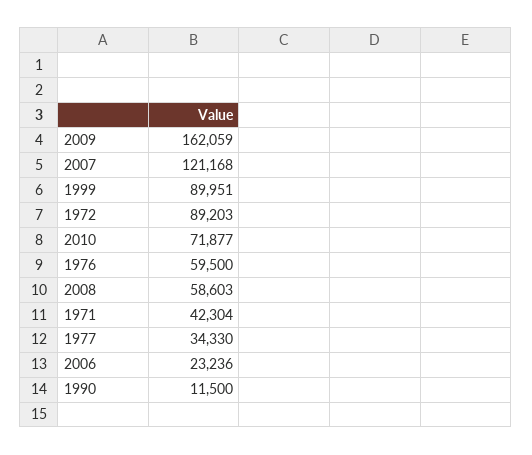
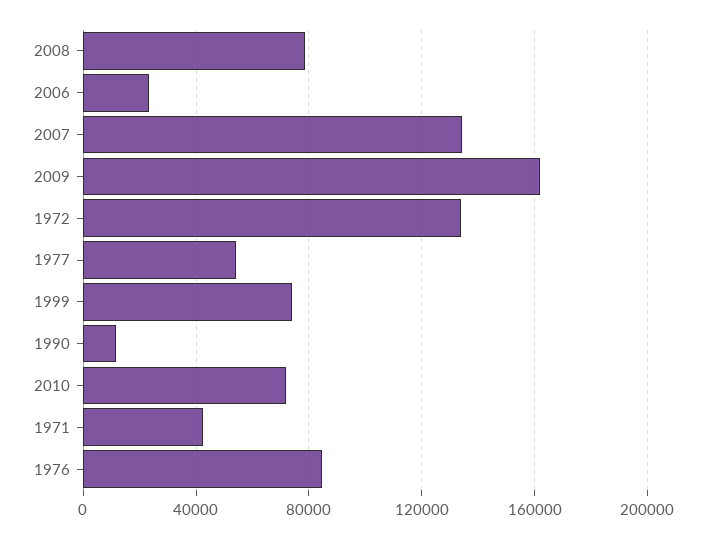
  {
    "2009": 162059,
-   "2007": 121168,
+   "2007": 135000,
-   "1999": 89951,
+   "1999": 75000,
-   "1972": 89203,
+   "1972": 135000,
    "2010": 71877,
-   "1976": 59500,
+   "1976": 85000,
-   "2008": 58603,
+   "2008": 80000,
    "1971": 42304,
-   "1977": 34330,
+   "1977": 55000,
    "2006": 23236,
    "1990": 11500
  }

